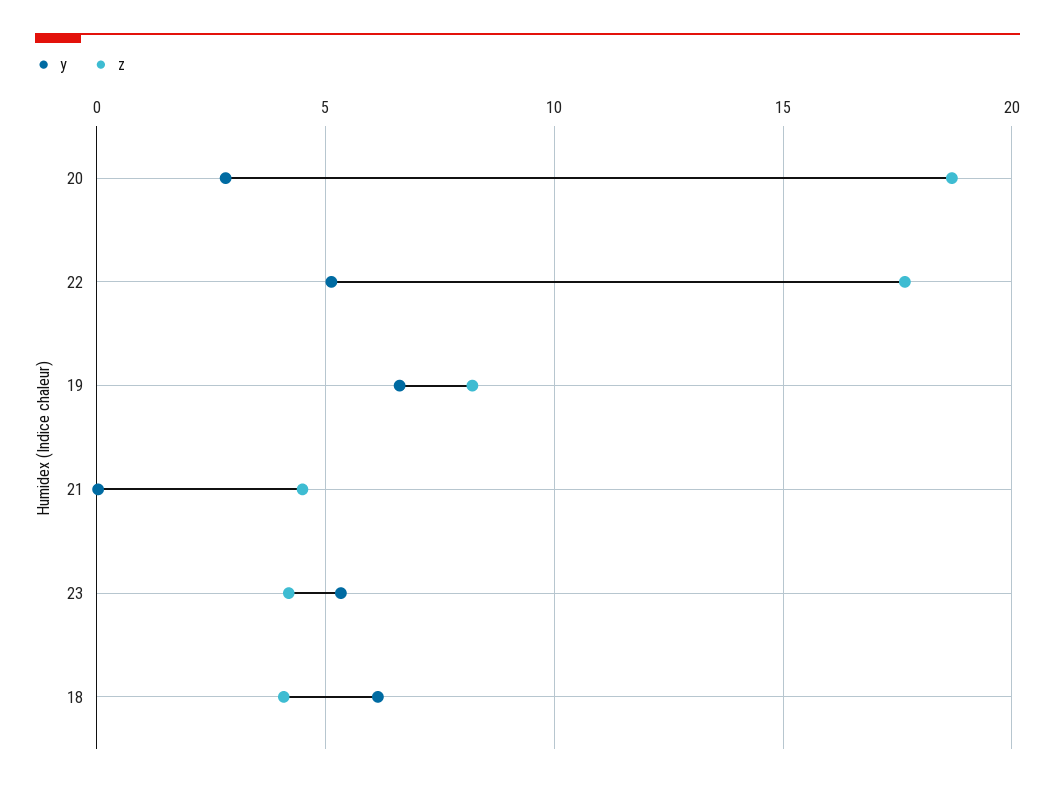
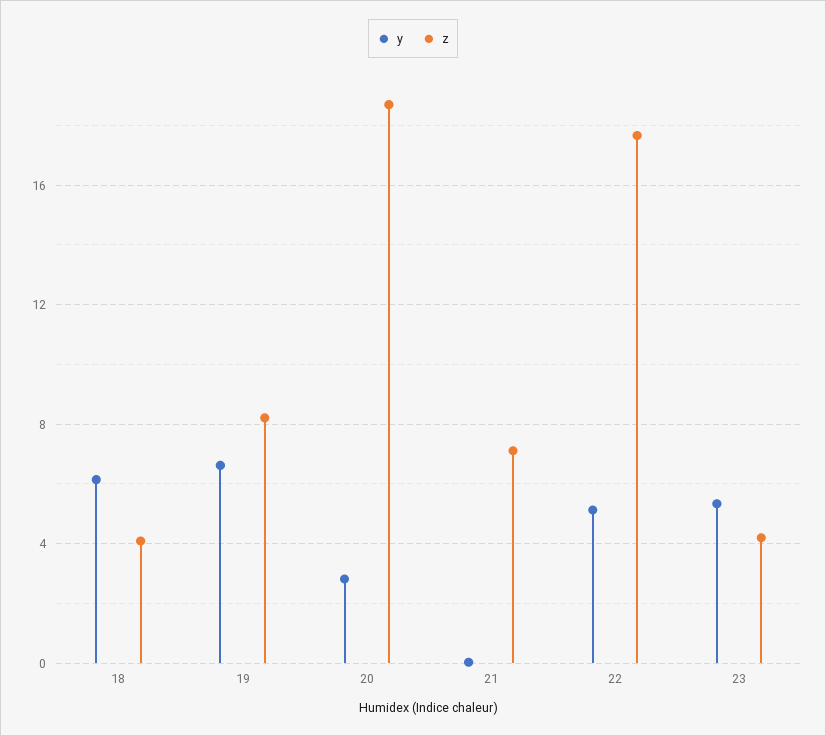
  {
    "y": {
      "20": 3,
      "22": 5,
      "19": 6.5,
      "21": 0,
      "23": 5.5,
      "18": 6
    },
    "z": {
      "20": 18.5,
      "22": 17.5,
      "19": 8,
-     "21": 4.5,
+     "21": 7,
      "23": 4,
      "18": 4
    }
  }

